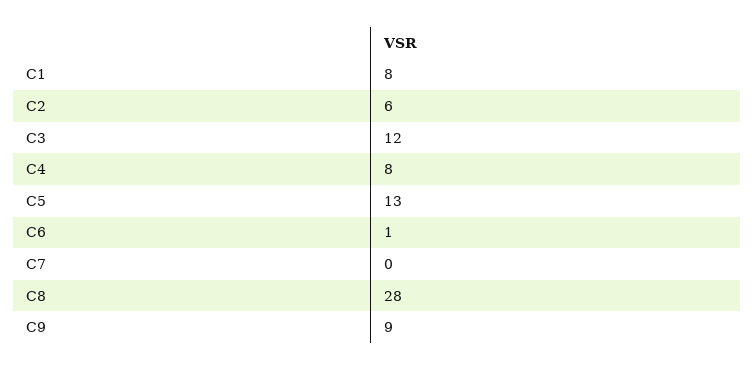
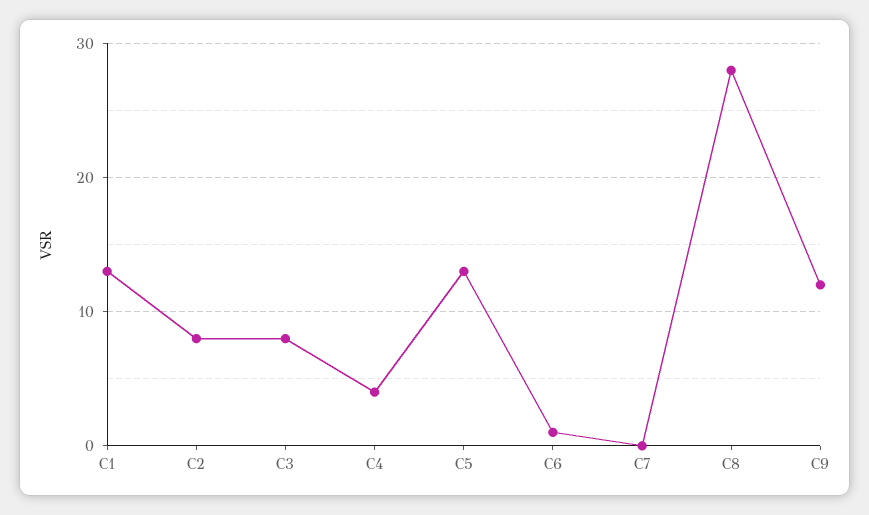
  {
-   "C1": 8,
+   "C1": 13,
-   "C2": 6,
+   "C2": 8,
-   "C3": 12,
+   "C3": 8,
-   "C4": 8,
+   "C4": 4,
    "C5": 13,
    "C6": 1,
    "C7": 0,
    "C8": 28,
-   "C9": 9
+   "C9": 12
  }

